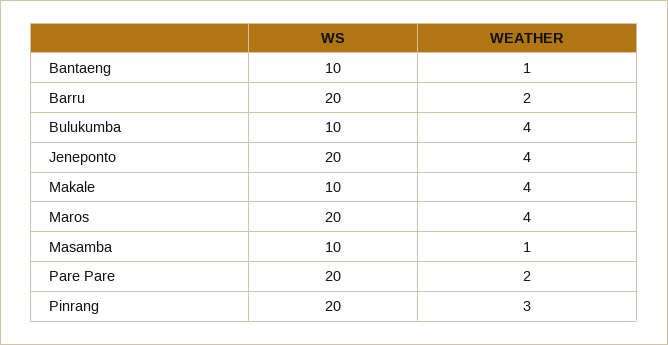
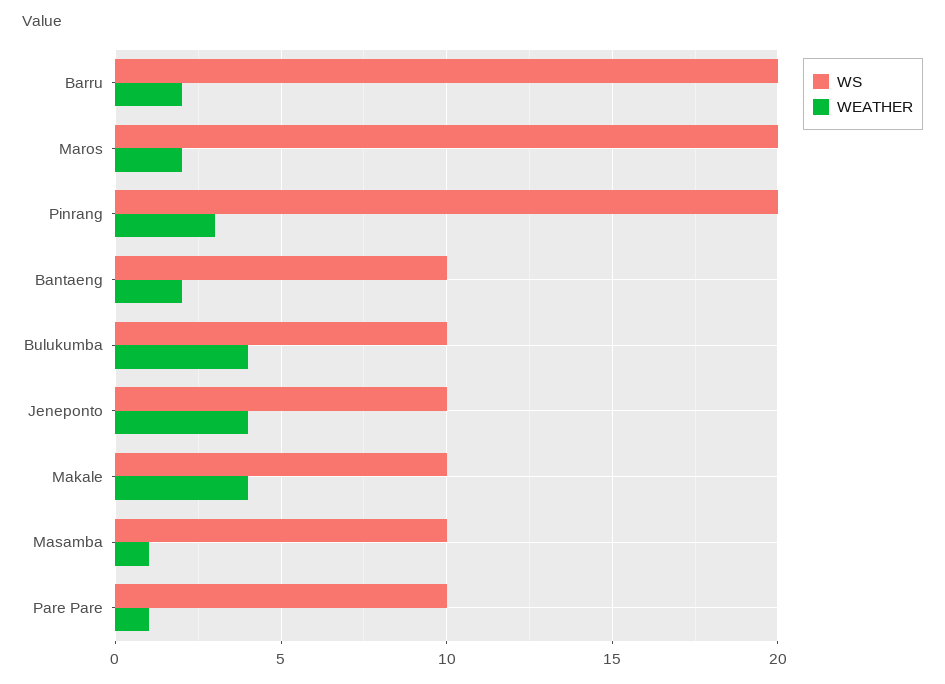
  {
    "WS": {
      "Bantaeng": 10,
      "Barru": 20,
      "Bulukumba": 10,
-     "Jeneponto": 20,
+     "Jeneponto": 10,
      "Makale": 10,
      "Maros": 20,
      "Masamba": 10,
-     "Pare Pare": 20,
+     "Pare Pare": 10,
      "Pinrang": 20
    },
    "WEATHER": {
-     "Bantaeng": 1,
+     "Bantaeng": 2,
      "Barru": 2,
      "Bulukumba": 4,
      "Jeneponto": 4,
      "Makale": 4,
-     "Maros": 4,
+     "Maros": 2,
      "Masamba": 1,
-     "Pare Pare": 2,
+     "Pare Pare": 1,
      "Pinrang": 3
    }
  }

